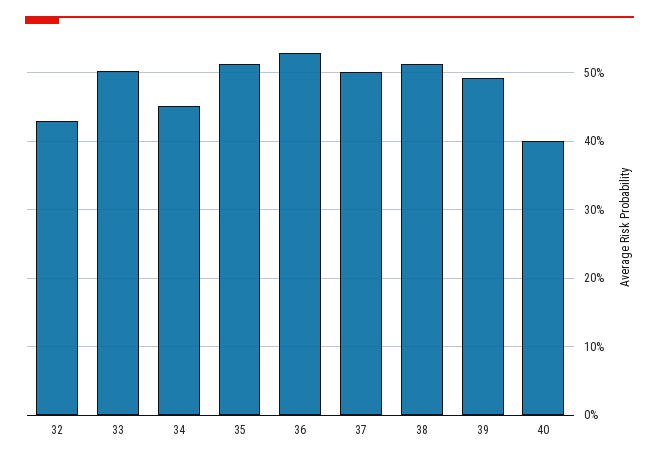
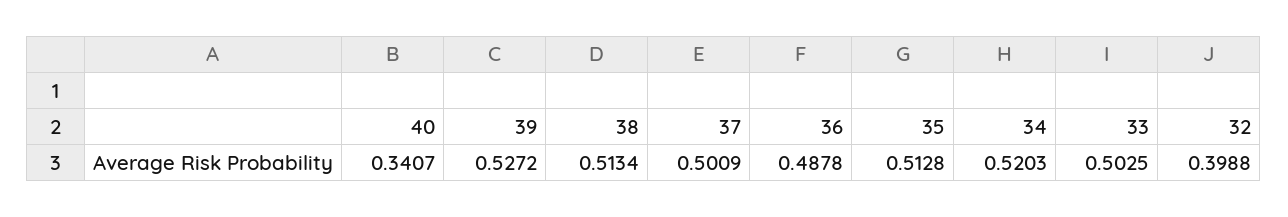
  {
-   "32": 0.43,
+   "32": 0.3988,
    "33": 0.5025,
-   "34": 0.45,
+   "34": 0.5203,
    "35": 0.5128,
-   "36": 0.53,
+   "36": 0.4878,
    "37": 0.5009,
    "38": 0.5134,
-   "39": 0.49,
+   "39": 0.5272,
-   "40": 0.4
+   "40": 0.3407
  }

